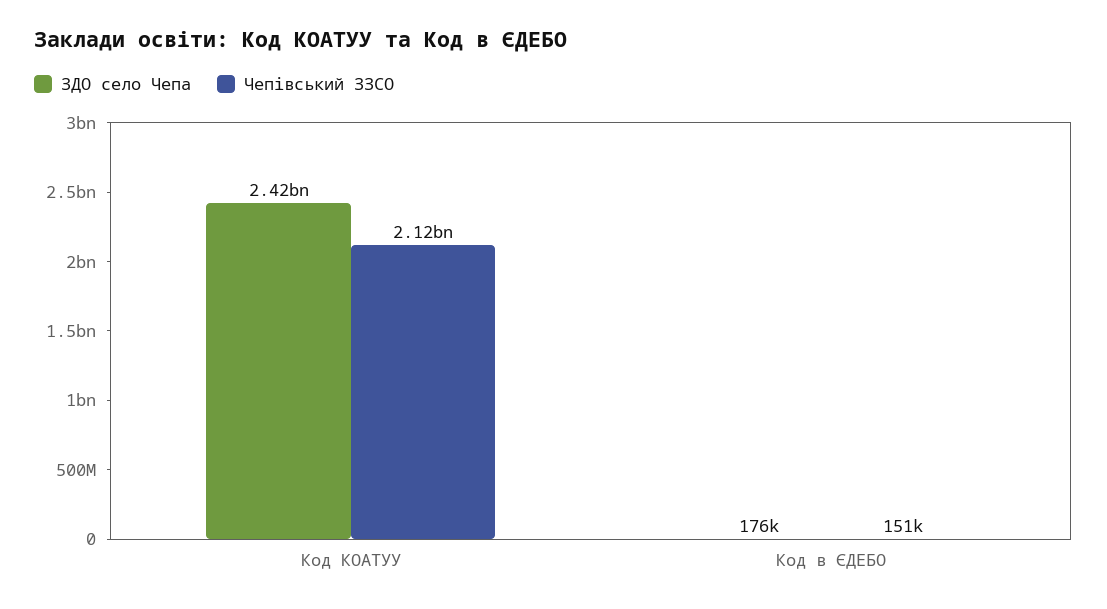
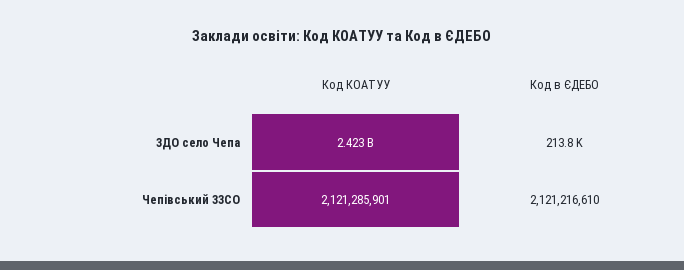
  {
    "ЗДО село Чепа": {
      "Код КОАТУУ": 2423000000,
-     "Код в ЄДЕБО": 176000
+     "Код в ЄДЕБО": 213800
    },
    "Чепівський ЗЗСО": {
      "Код КОАТУУ": 2121285901,
-     "Код в ЄДЕБО": 151000
+     "Код в ЄДЕБО": 2121216610
    }
  }

